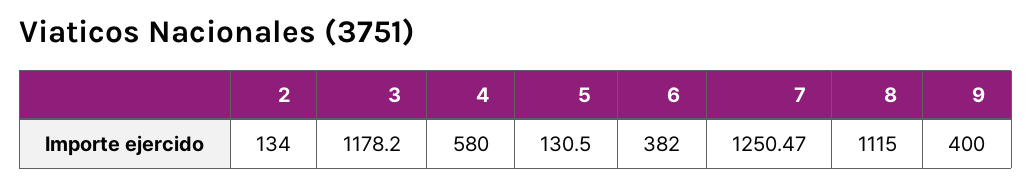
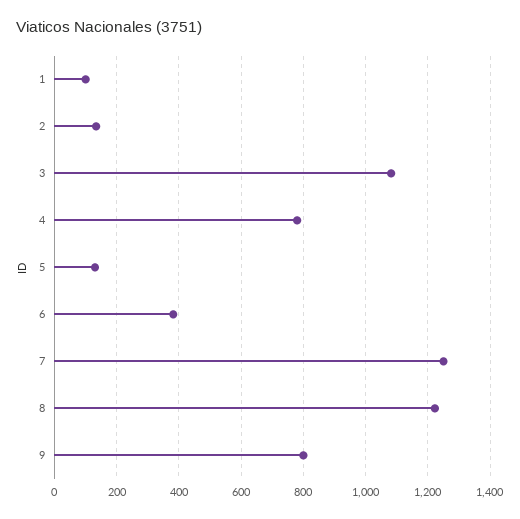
  {
    "2": 134,
-   "3": 1178.2,
+   "3": 1080,
-   "4": 580,
+   "4": 780,
    "5": 130.5,
    "6": 382,
    "7": 1250.47,
-   "8": 1115,
+   "8": 1220,
-   "9": 400
+   "9": 800,
+   "1": 100
  }

